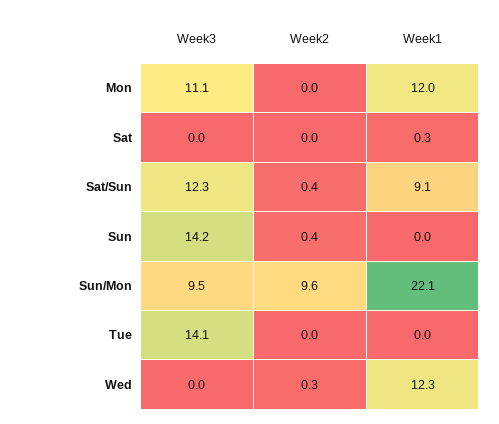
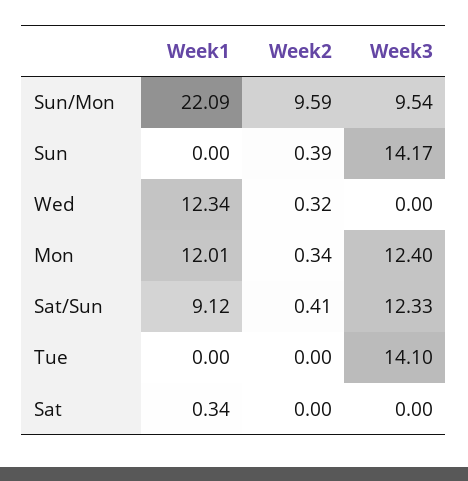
  {
    "Week3": {
-     "Mon": 11.1,
+     "Mon": 12.4,
      "Sat": 0,
      "Sat/Sun": 12.33,
      "Sun": 14.17,
      "Sun/Mon": 9.54,
      "Tue": 14.1,
      "Wed": 0
    },
    "Week2": {
-     "Mon": 0,
+     "Mon": 0.34,
      "Sat": 0,
      "Sat/Sun": 0.41,
      "Sun": 0.39,
      "Sun/Mon": 9.59,
      "Tue": 0,
      "Wed": 0.32
    },
    "Week1": {
      "Mon": 12.01,
      "Sat": 0.34,
      "Sat/Sun": 9.12,
      "Sun": 0,
      "Sun/Mon": 22.09,
      "Tue": 0,
      "Wed": 12.34
    }
  }

